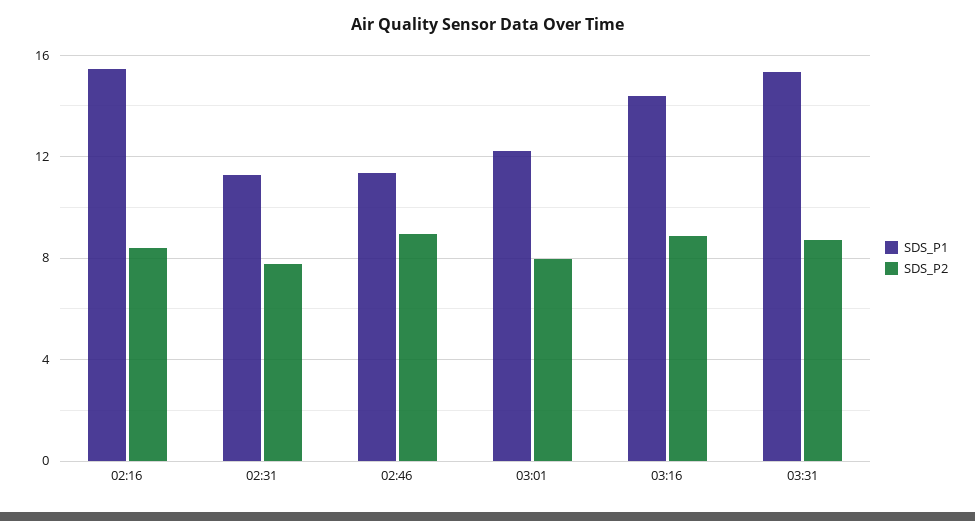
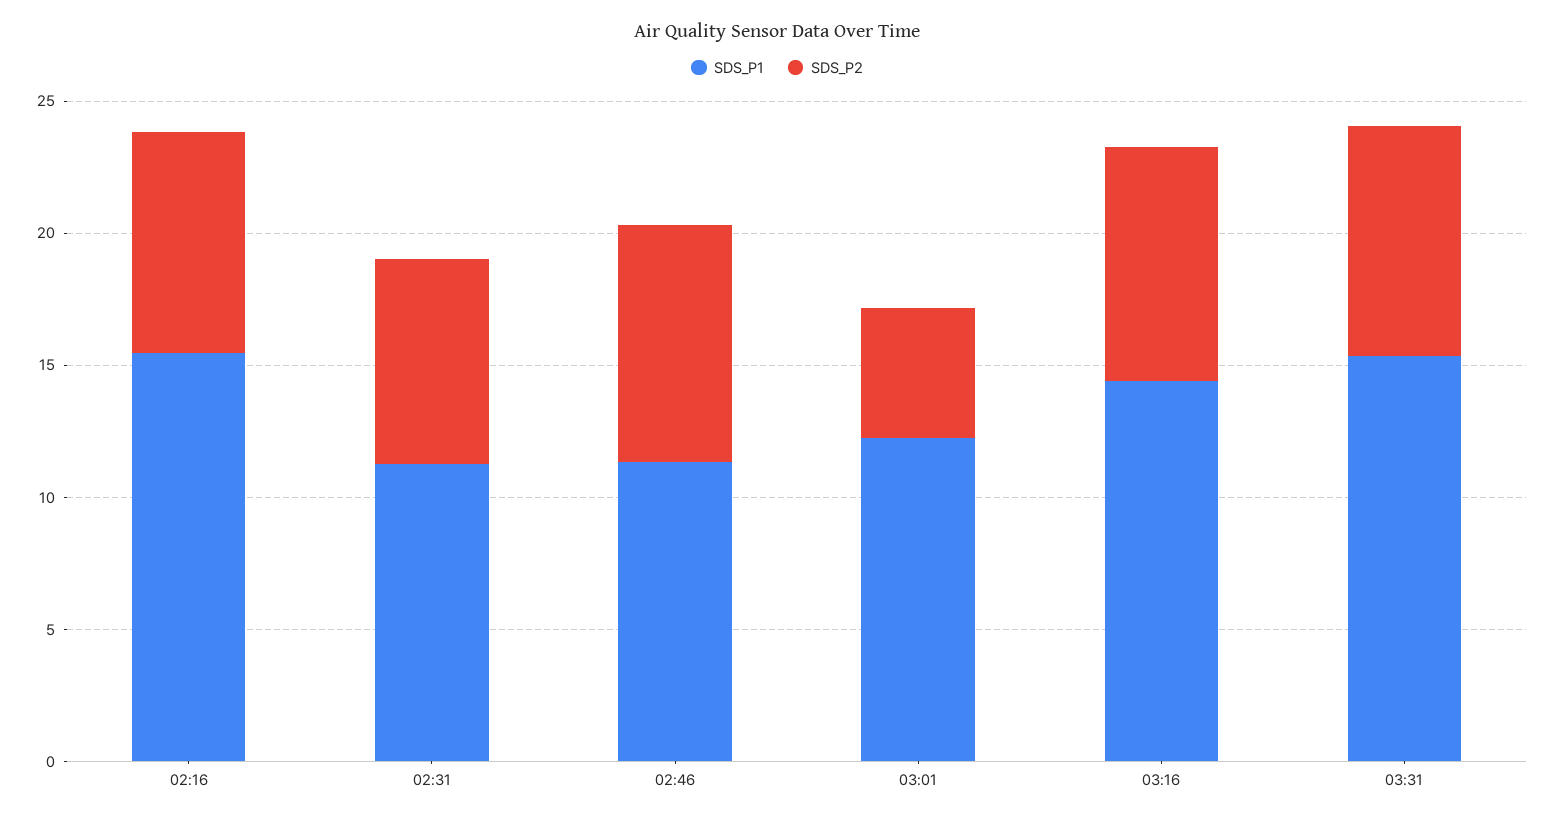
  {
    "SDS_P1": {
      "02:16": 15.5,
      "02:31": 11.5,
      "02:46": 11.5,
      "03:01": 12,
      "03:16": 14.5,
      "03:31": 15.5
    },
    "SDS_P2": {
      "02:16": 8.5,
      "02:31": 8,
      "02:46": 9,
-     "03:01": 8,
+     "03:01": 5,
      "03:16": 9,
      "03:31": 8.5
    }
  }

